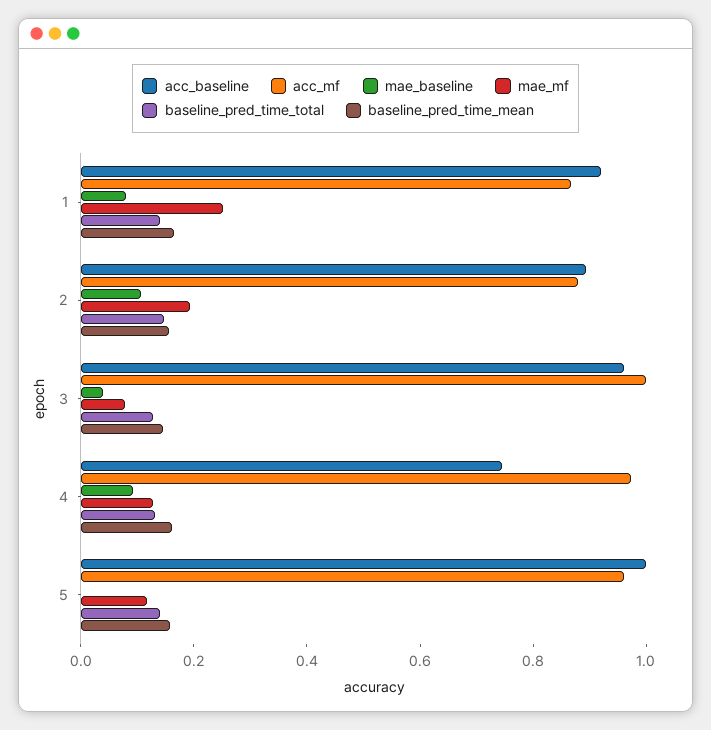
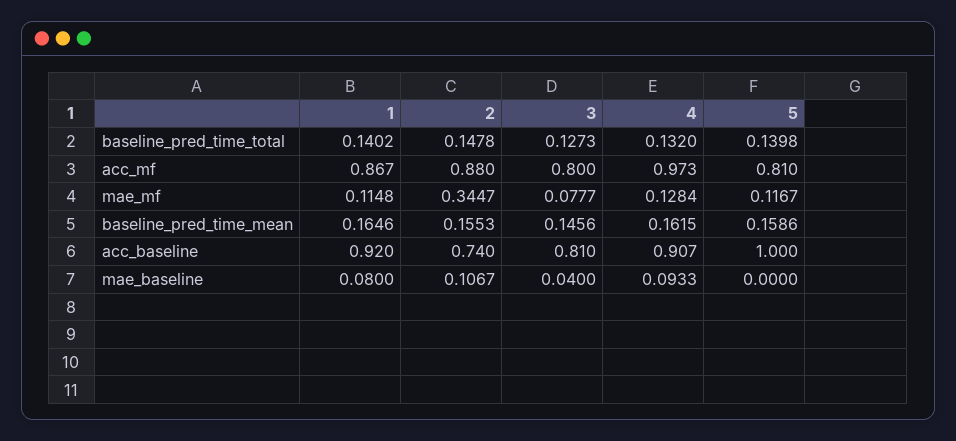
  {
    "acc_baseline": {
      "1": 0.92,
-     "2": 0.9,
+     "2": 0.74,
-     "3": 0.95,
+     "3": 0.81,
-     "4": 0.75,
+     "4": 0.907,
      "5": 1
    },
    "acc_mf": {
      "1": 0.867,
      "2": 0.88,
-     "3": 1,
+     "3": 0.8,
      "4": 0.973,
-     "5": 0.95
+     "5": 0.81
    },
    "mae_baseline": {
      "1": 0.08,
      "2": 0.1067,
      "3": 0.04,
      "4": 0.0933,
      "5": 0
    },
    "mae_mf": {
-     "1": 0.25,
+     "1": 0.1148,
-     "2": 0.2,
+     "2": 0.3447,
      "3": 0.0777,
      "4": 0.1284,
      "5": 0.1167
    },
    "baseline_pred_time_total": {
      "1": 0.1402,
      "2": 0.1478,
      "3": 0.1273,
      "4": 0.132,
      "5": 0.1398
    },
    "baseline_pred_time_mean": {
      "1": 0.1646,
      "2": 0.1553,
      "3": 0.1456,
      "4": 0.1615,
      "5": 0.1586
    }
  }

